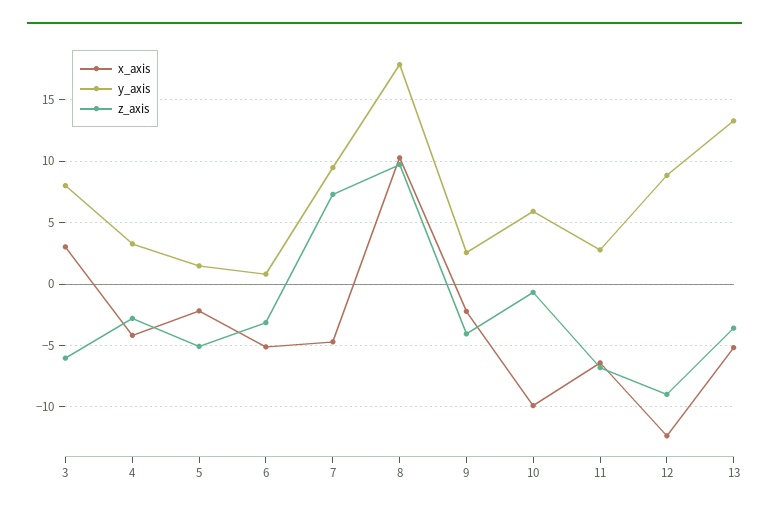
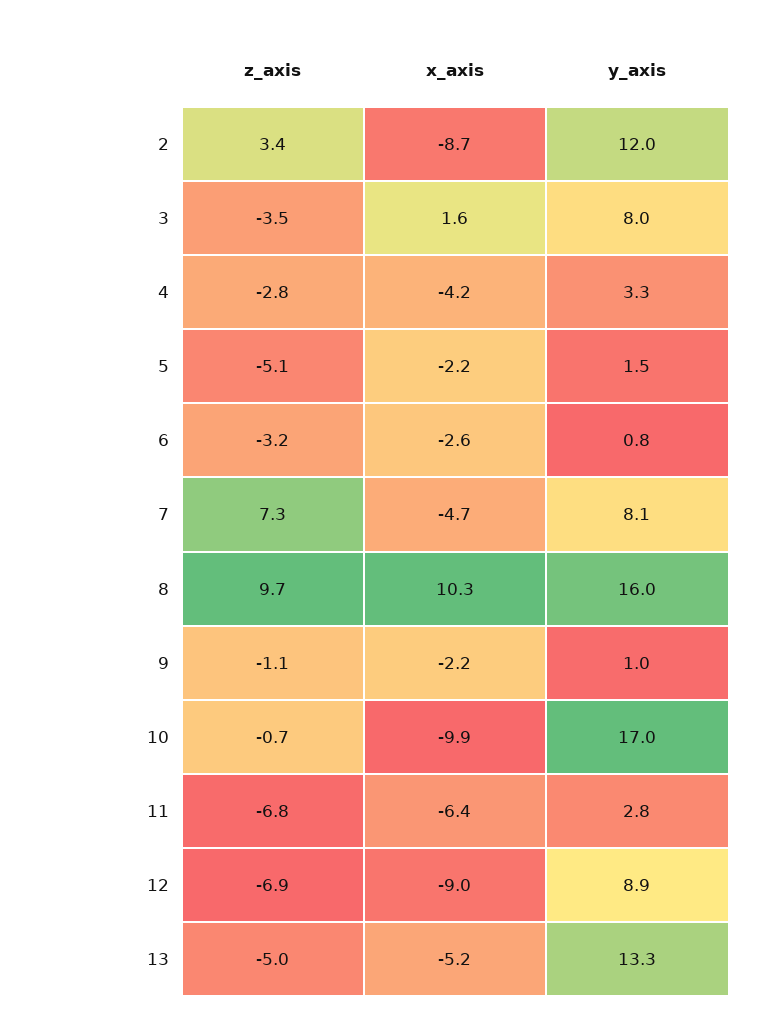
  {
    "x_axis": {
-     "3": 3,
+     "3": 1.6,
      "4": -4.2,
      "5": -2.2,
-     "6": -5,
+     "6": -2.6,
      "7": -4.7,
      "8": 10.3,
      "9": -2.2,
      "10": -9.9,
      "11": -6.4,
-     "12": -12.5,
+     "12": -9,
-     "13": -5.2
+     "13": -5.2,
+     "2": -8.7
    },
    "y_axis": {
      "3": 8,
      "4": 3.3,
      "5": 1.5,
      "6": 0.8,
-     "7": 9.5,
+     "7": 8.1,
-     "8": 18,
+     "8": 16,
-     "9": 2.5,
+     "9": 1,
-     "10": 6,
+     "10": 17,
      "11": 2.8,
      "12": 8.9,
-     "13": 13.3
+     "13": 13.3,
+     "2": 12
    },
    "z_axis": {
-     "3": -6,
+     "3": -3.5,
      "4": -2.8,
      "5": -5.1,
      "6": -3.2,
      "7": 7.3,
      "8": 9.7,
-     "9": -4,
+     "9": -1.1,
      "10": -0.7,
      "11": -6.8,
-     "12": -9,
+     "12": -6.9,
-     "13": -3.5
+     "13": -5,
+     "2": 3.4
    }
  }

